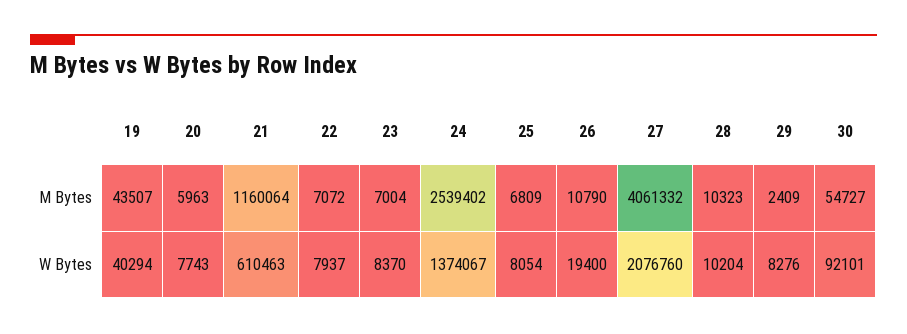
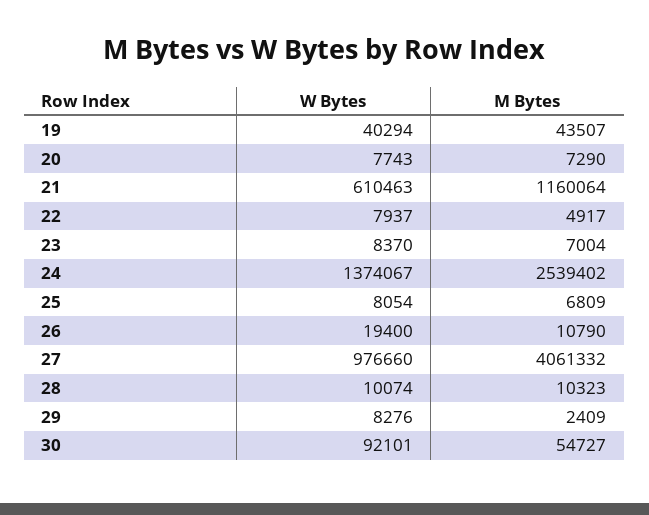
  {
    "19": {
      "M Bytes": 43507,
      "W Bytes": 40294
    },
    "20": {
-     "M Bytes": 5963,
+     "M Bytes": 7290,
      "W Bytes": 7743
    },
    "21": {
      "M Bytes": 1160064,
      "W Bytes": 610463
    },
    "22": {
-     "M Bytes": 7072,
+     "M Bytes": 4917,
      "W Bytes": 7937
    },
    "23": {
      "M Bytes": 7004,
      "W Bytes": 8370
    },
    "24": {
      "M Bytes": 2539402,
      "W Bytes": 1374067
    },
    "25": {
      "M Bytes": 6809,
      "W Bytes": 8054
    },
    "26": {
      "M Bytes": 10790,
      "W Bytes": 19400
    },
    "27": {
      "M Bytes": 4061332,
-     "W Bytes": 2076760
+     "W Bytes": 976660
    },
    "28": {
      "M Bytes": 10323,
-     "W Bytes": 10204
+     "W Bytes": 10074
    },
    "29": {
      "M Bytes": 2409,
      "W Bytes": 8276
    },
    "30": {
      "M Bytes": 54727,
      "W Bytes": 92101
    }
  }

